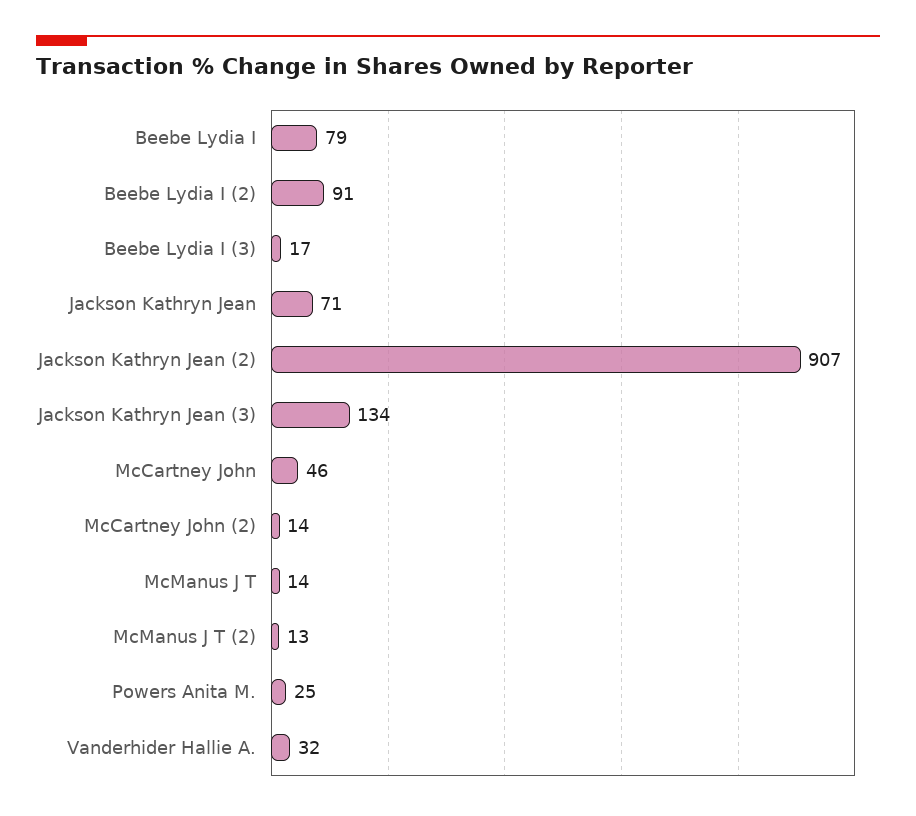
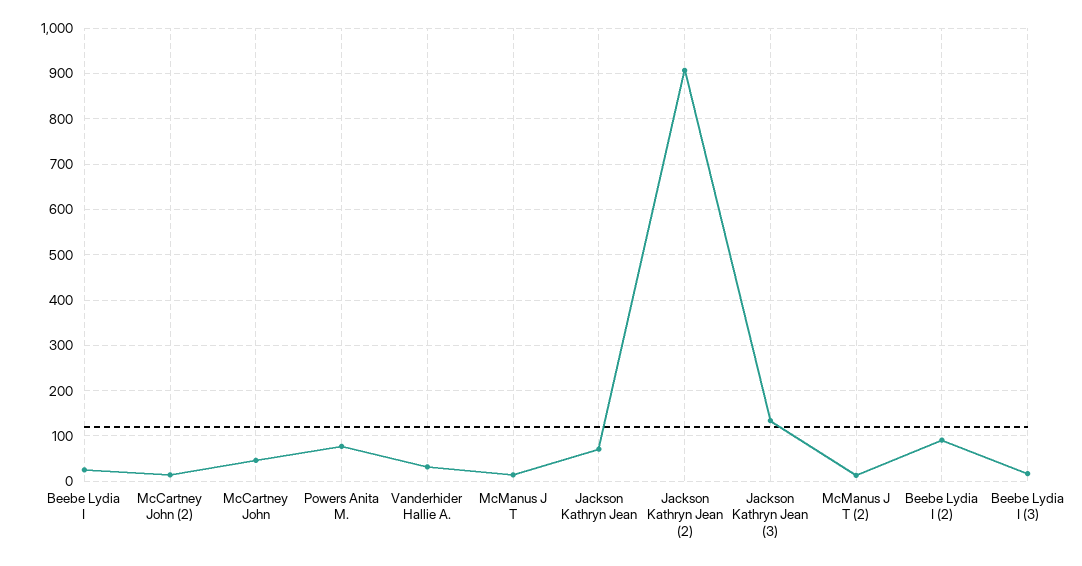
  {
-   "Beebe Lydia I": 79,
+   "Beebe Lydia I": 20,
    "Beebe Lydia I (2)": 91,
    "Beebe Lydia I (3)": 17,
    "Jackson Kathryn Jean": 71,
    "Jackson Kathryn Jean (2)": 907,
    "Jackson Kathryn Jean (3)": 134,
    "McCartney John": 46,
    "McCartney John (2)": 14,
    "McManus J T": 14,
    "McManus J T (2)": 13,
-   "Powers Anita M.": 25,
+   "Powers Anita M.": 80,
    "Vanderhider Hallie A.": 32
  }

